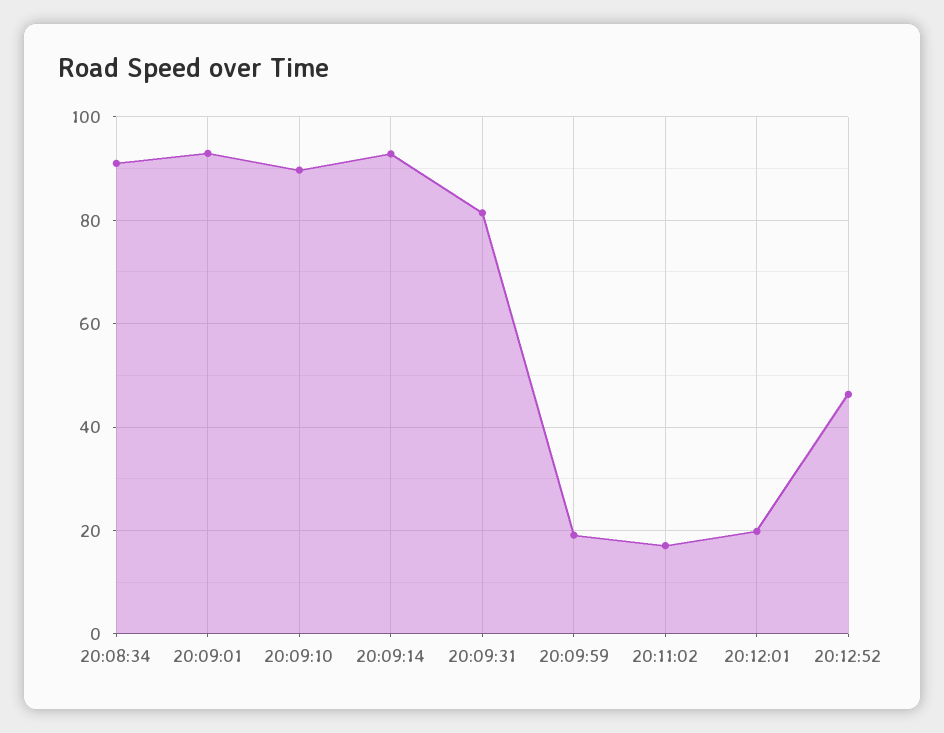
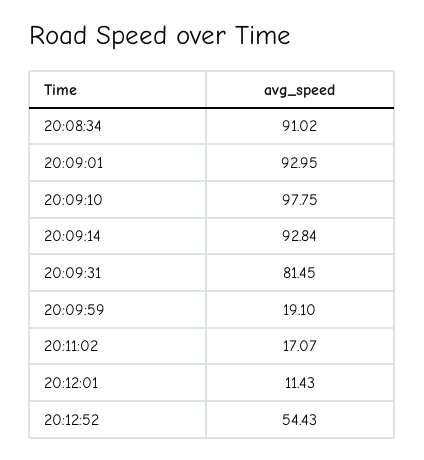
  {
    "20:08:34": 91.02,
    "20:09:01": 92.95,
-   "20:09:10": 90,
+   "20:09:10": 97.75,
    "20:09:14": 92.84,
    "20:09:31": 81.45,
    "20:09:59": 19.1,
    "20:11:02": 17.07,
-   "20:12:01": 20,
+   "20:12:01": 11.43,
-   "20:12:52": 46
+   "20:12:52": 54.43
  }

